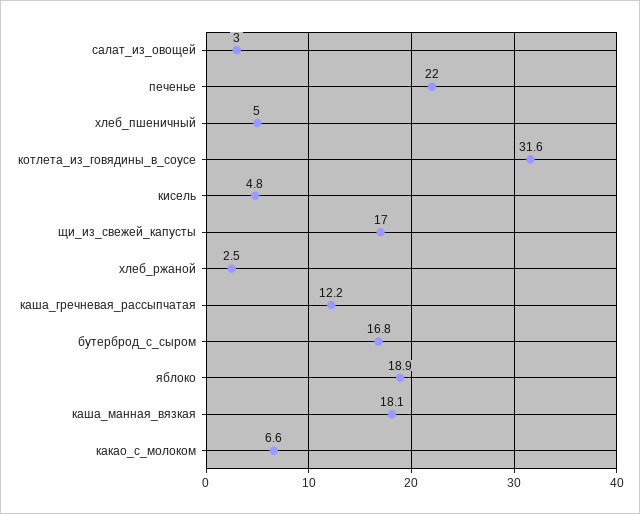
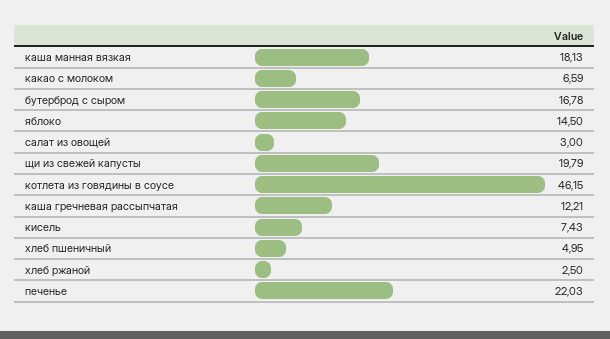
  {
    "салат_из_овощей": 3,
    "печенье": 22.03,
    "хлеб_пшеничный": 4.95,
-   "котлета_из_говядины_в_соусе": 31.6,
+   "котлета_из_говядины_в_соусе": 46.15,
-   "кисель": 4.8,
+   "кисель": 7.43,
-   "щи_из_свежей_капусты": 17,
+   "щи_из_свежей_капусты": 19.79,
    "хлеб_ржаной": 2.5,
    "каша_гречневая_рассыпчатая": 12.21,
    "бутерброд_с_сыром": 16.78,
-   "яблоко": 18.9,
+   "яблоко": 14.5,
    "каша_манная_вязкая": 18.13,
    "какао_с_молоком": 6.59
  }

